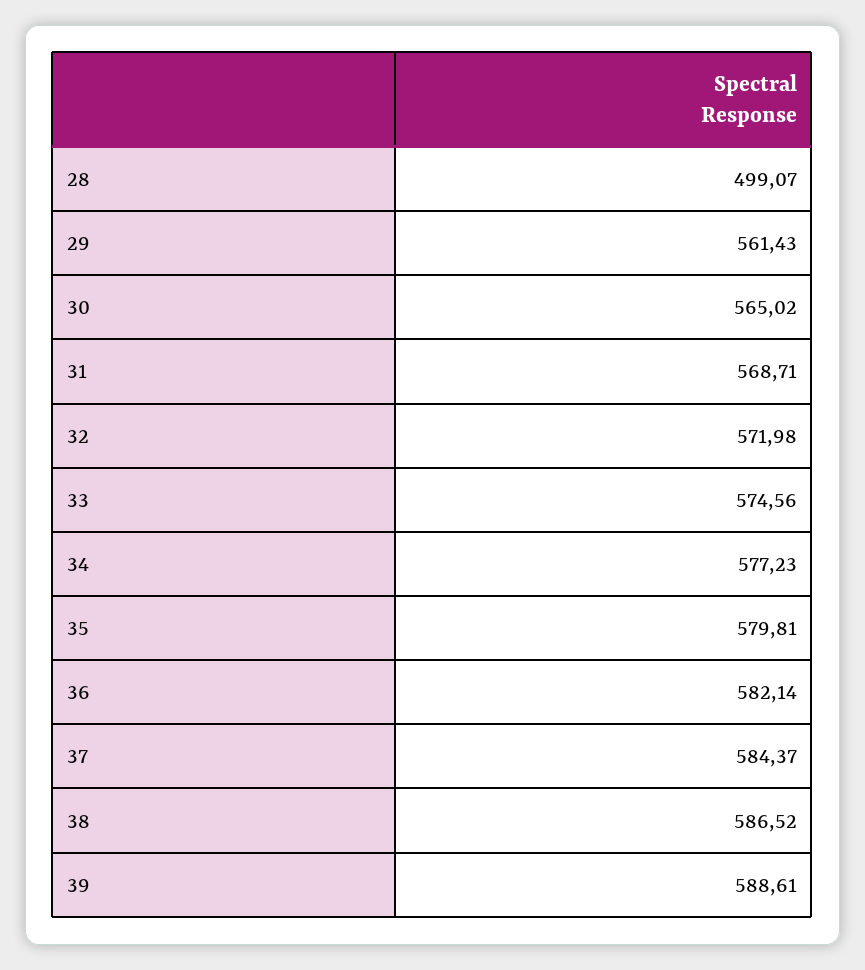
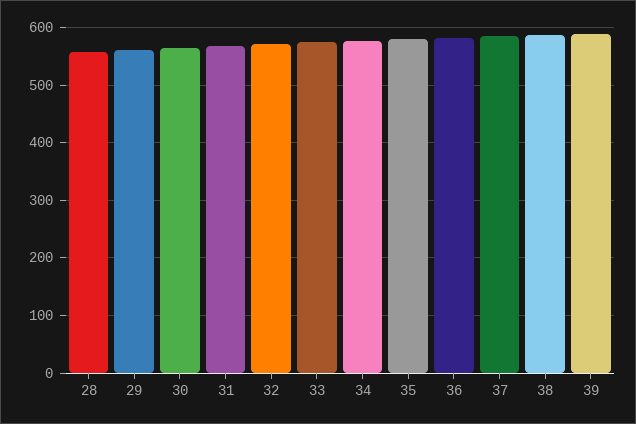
  {
-   "28": 499.07,
+   "28": 560,
    "29": 561.43,
    "30": 565.02,
    "31": 568.71,
    "32": 571.98,
    "33": 574.56,
    "34": 577.23,
    "35": 579.81,
    "36": 582.14,
    "37": 584.37,
    "38": 586.52,
    "39": 588.61
  }

